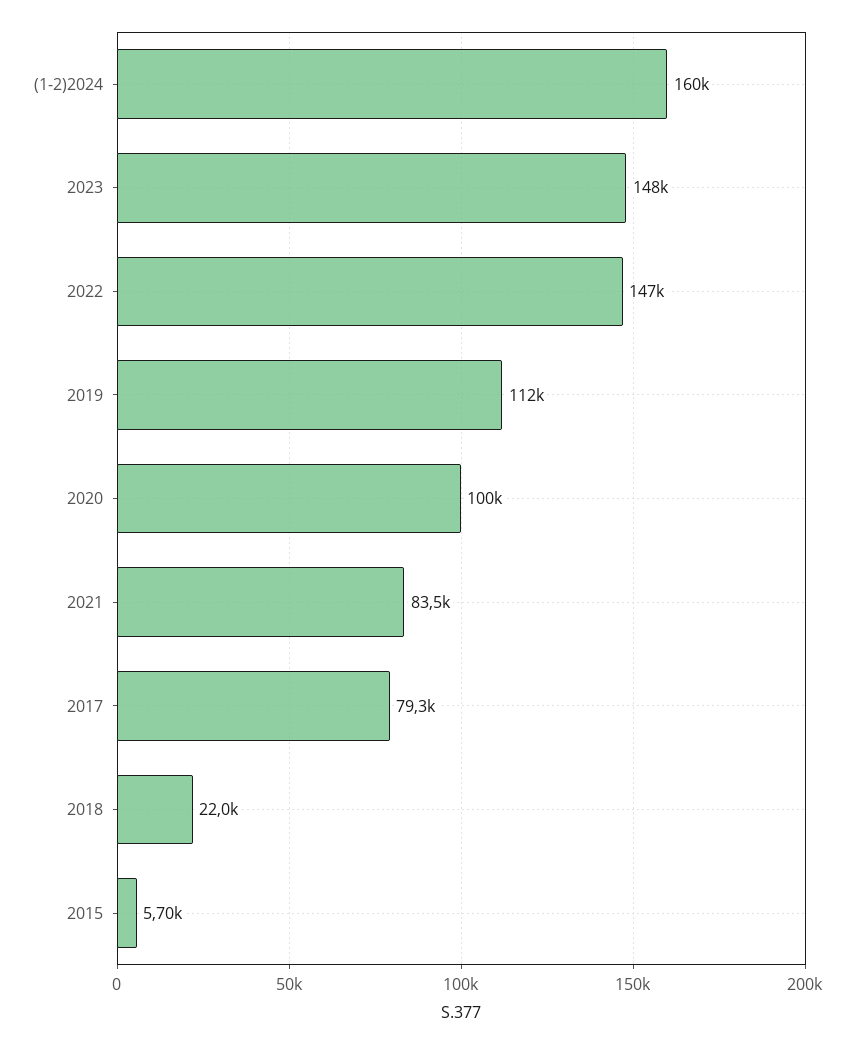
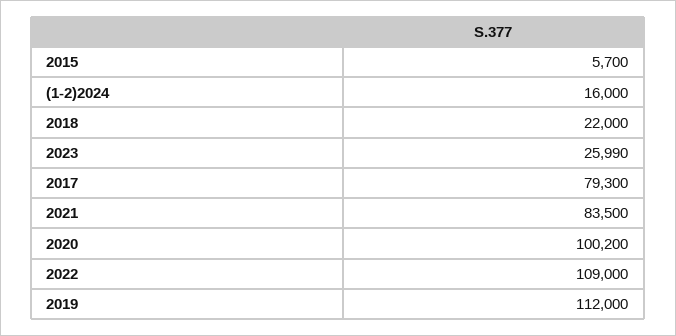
  {
-   "(1-2)2024": 160000,
+   "(1-2)2024": 16000,
-   "2023": 148000,
+   "2023": 25990,
-   "2022": 147000,
+   "2022": 109000,
    "2019": 112000,
    "2020": 100200,
    "2021": 83500,
    "2017": 79300,
    "2018": 22000,
    "2015": 5700
  }

